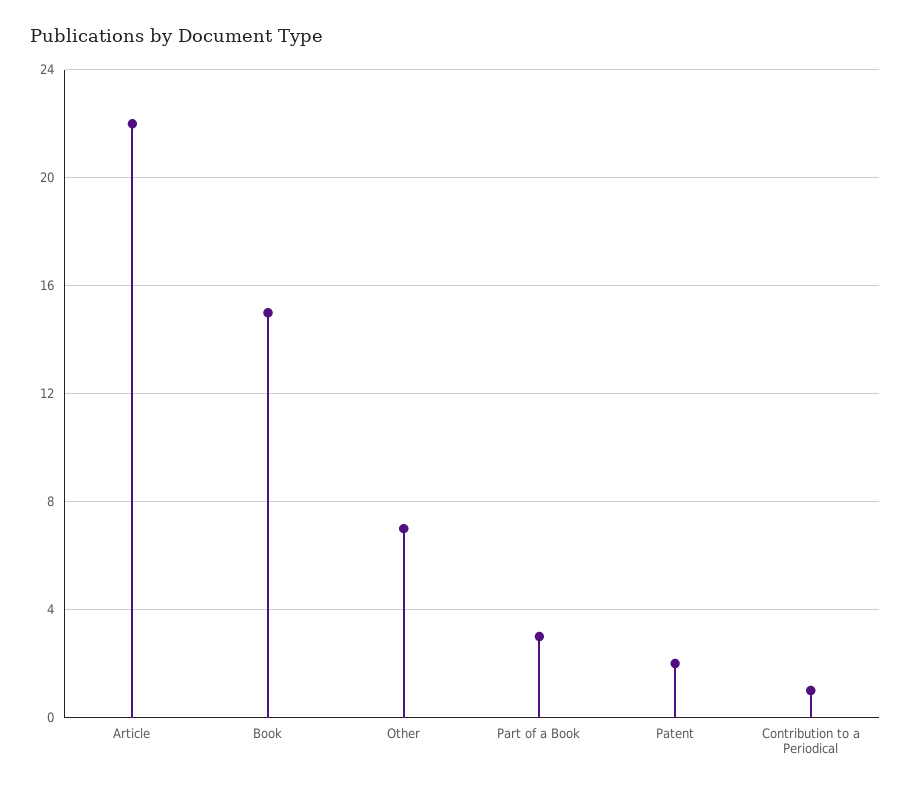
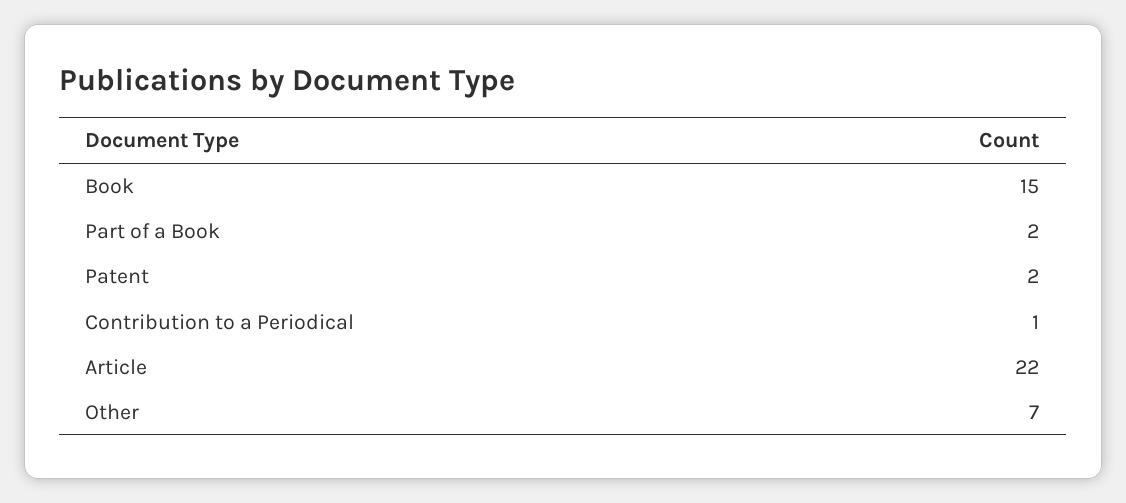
  {
    "Article": 22,
    "Book": 15,
    "Other": 7,
-   "Part of a Book": 3,
+   "Part of a Book": 2,
    "Patent": 2,
    "Contribution to a Periodical": 1
  }

